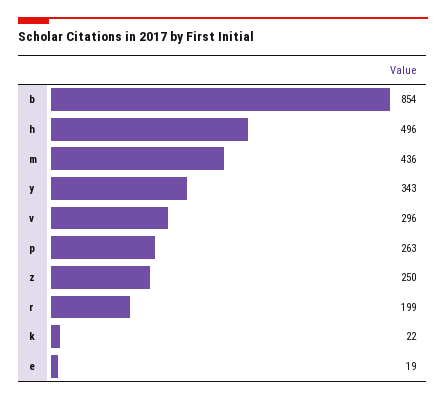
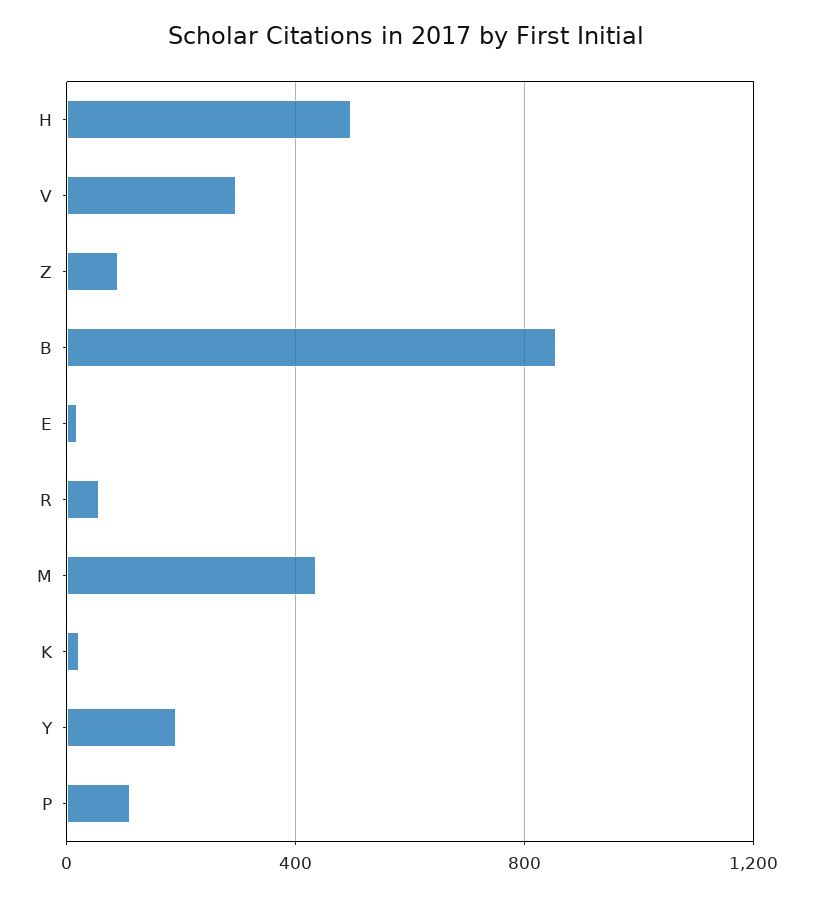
  {
    "b": 854,
    "h": 496,
    "m": 436,
-   "y": 343,
+   "y": 200,
    "v": 296,
-   "p": 263,
+   "p": 100,
-   "z": 250,
+   "z": 100,
-   "r": 199,
+   "r": 50,
    "k": 22,
    "e": 19
  }

